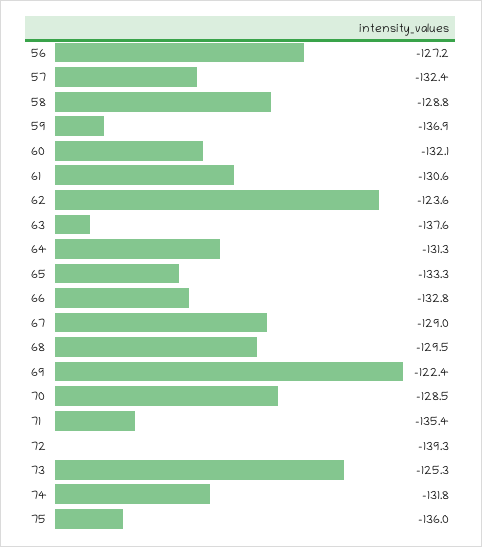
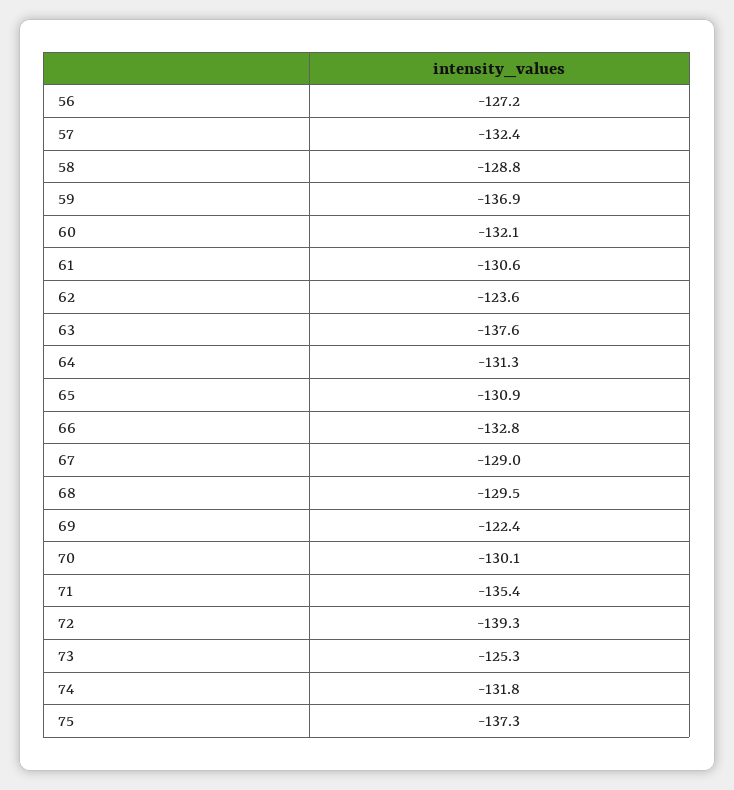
  {
    "56": -127.2,
    "57": -132.4,
    "58": -128.8,
    "59": -136.9,
    "60": -132.1,
    "61": -130.6,
    "62": -123.6,
    "63": -137.6,
    "64": -131.3,
-   "65": -133.3,
+   "65": -130.9,
    "66": -132.8,
    "67": -129,
    "68": -129.5,
    "69": -122.4,
-   "70": -128.5,
+   "70": -130.1,
    "71": -135.4,
    "72": -139.3,
    "73": -125.3,
    "74": -131.8,
-   "75": -136
+   "75": -137.3
  }

